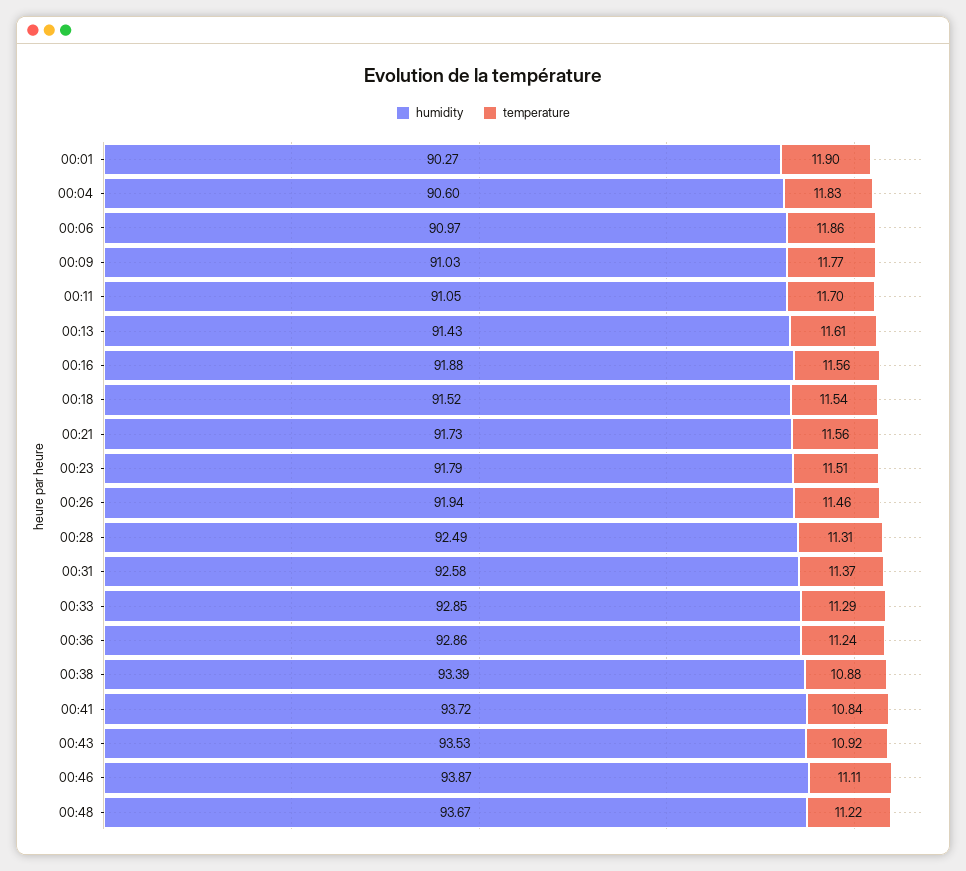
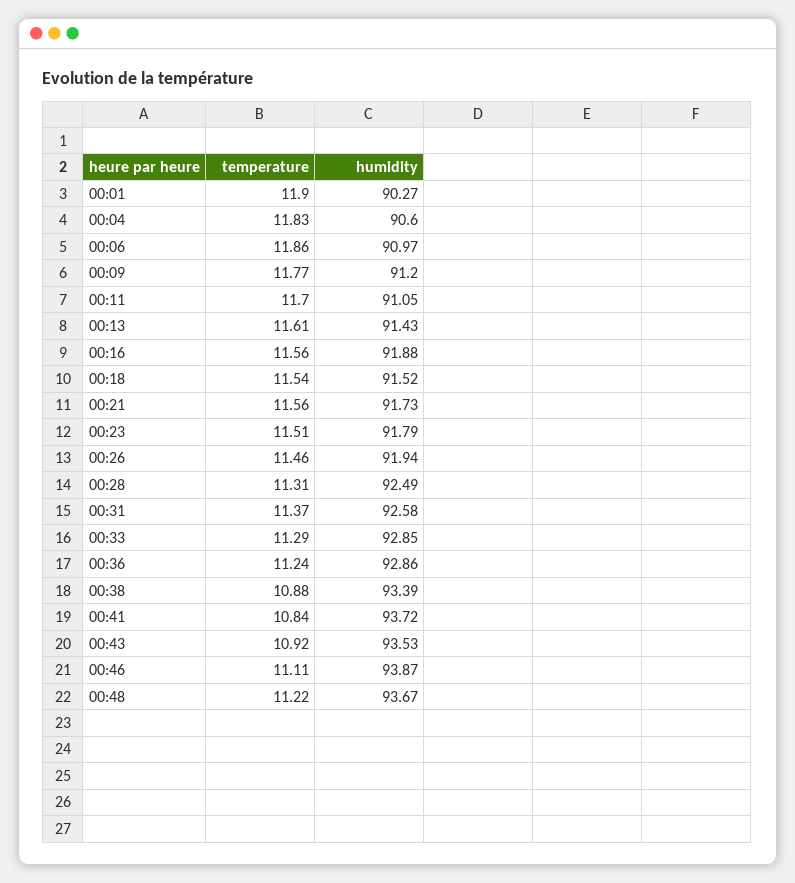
  {
    "humidity": {
      "00:01": 90.27,
      "00:04": 90.6,
      "00:06": 90.97,
-     "00:09": 91.03,
+     "00:09": 91.2,
      "00:11": 91.05,
      "00:13": 91.43,
      "00:16": 91.88,
      "00:18": 91.52,
      "00:21": 91.73,
      "00:23": 91.79,
      "00:26": 91.94,
      "00:28": 92.49,
      "00:31": 92.58,
      "00:33": 92.85,
      "00:36": 92.86,
      "00:38": 93.39,
      "00:41": 93.72,
      "00:43": 93.53,
      "00:46": 93.87,
      "00:48": 93.67
    },
    "temperature": {
      "00:01": 11.9,
      "00:04": 11.83,
      "00:06": 11.86,
      "00:09": 11.77,
      "00:11": 11.7,
      "00:13": 11.61,
      "00:16": 11.56,
      "00:18": 11.54,
      "00:21": 11.56,
      "00:23": 11.51,
      "00:26": 11.46,
      "00:28": 11.31,
      "00:31": 11.37,
      "00:33": 11.29,
      "00:36": 11.24,
      "00:38": 10.88,
      "00:41": 10.84,
      "00:43": 10.92,
      "00:46": 11.11,
      "00:48": 11.22
    }
  }

